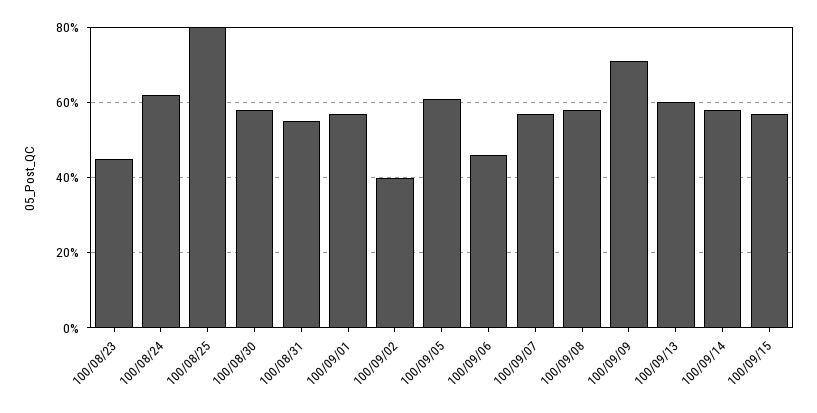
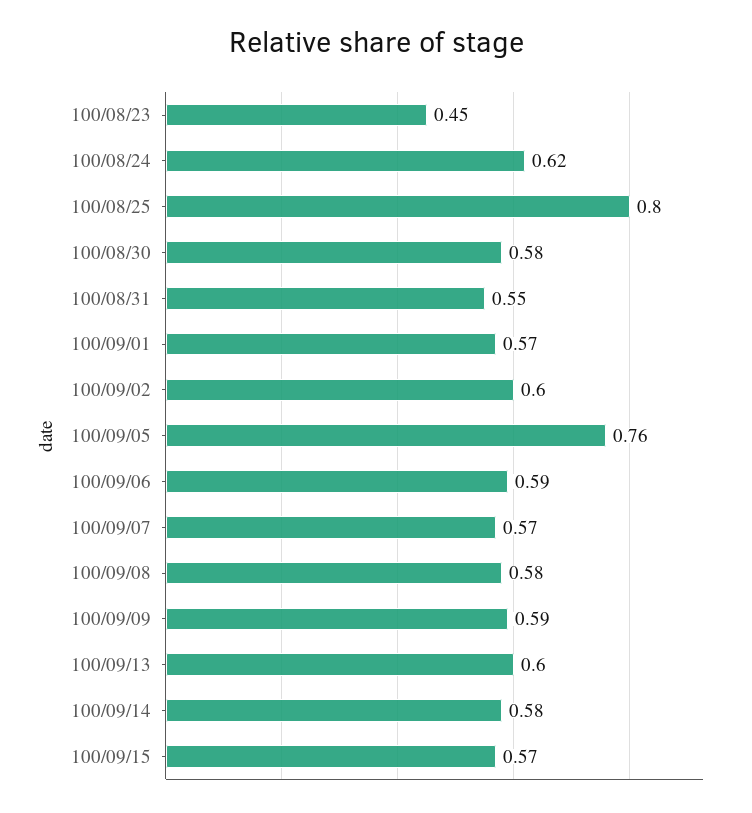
  {
    "100/08/23": 0.45,
    "100/08/24": 0.62,
    "100/08/25": 0.8,
    "100/08/30": 0.58,
    "100/08/31": 0.55,
    "100/09/01": 0.57,
-   "100/09/02": 0.4,
+   "100/09/02": 0.6,
-   "100/09/05": 0.6,
+   "100/09/05": 0.76,
-   "100/09/06": 0.45,
+   "100/09/06": 0.59,
    "100/09/07": 0.57,
    "100/09/08": 0.58,
-   "100/09/09": 0.7,
+   "100/09/09": 0.59,
    "100/09/13": 0.6,
    "100/09/14": 0.58,
    "100/09/15": 0.57
  }

